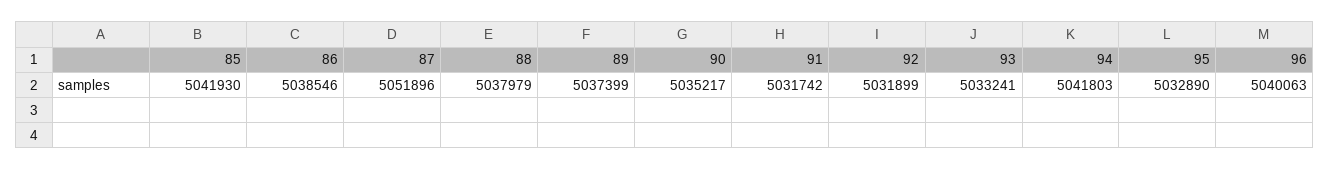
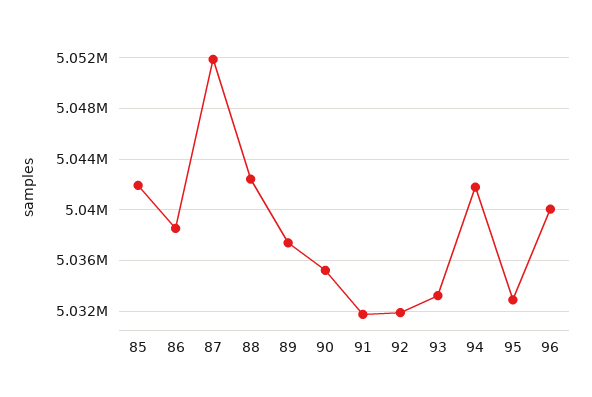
  {
    "85": 5041930,
    "86": 5038546,
    "87": 5051896,
-   "88": 5037979,
+   "88": 5042500,
    "89": 5037399,
    "90": 5035217,
    "91": 5031742,
    "92": 5031899,
    "93": 5033241,
    "94": 5041803,
    "95": 5032890,
    "96": 5040063
  }

